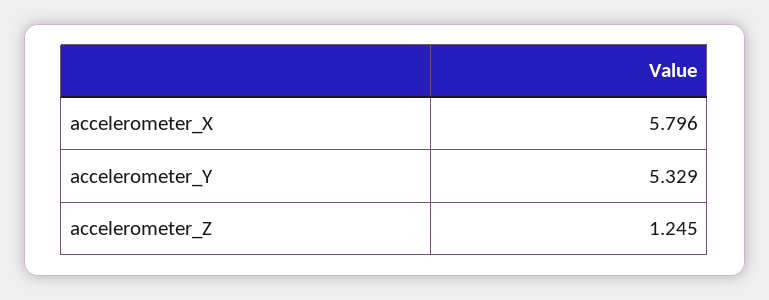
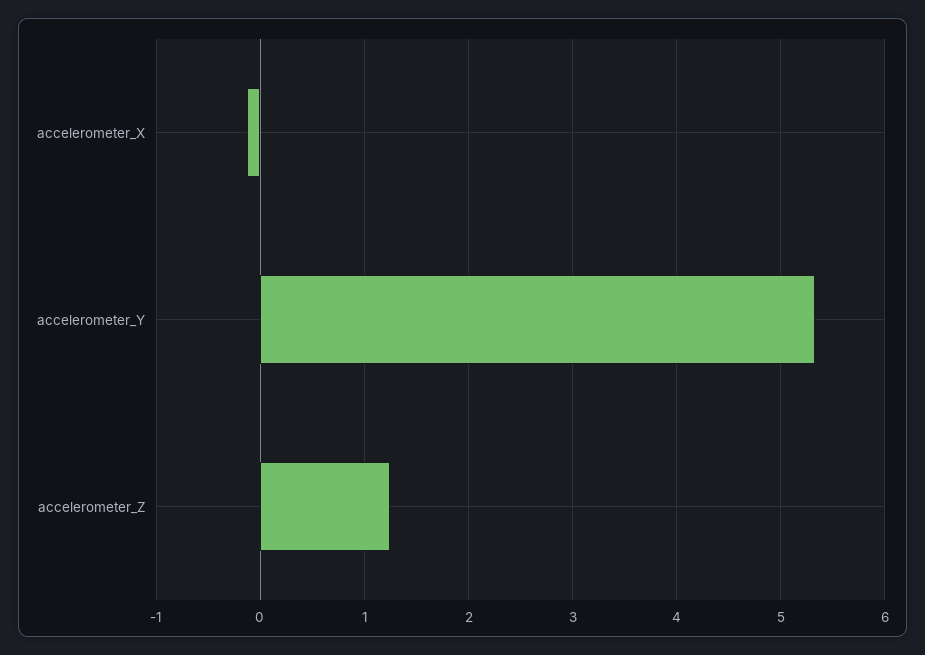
  {
-   "accelerometer_X": 5.796,
+   "accelerometer_X": -0.1,
    "accelerometer_Y": 5.329,
    "accelerometer_Z": 1.245
  }

